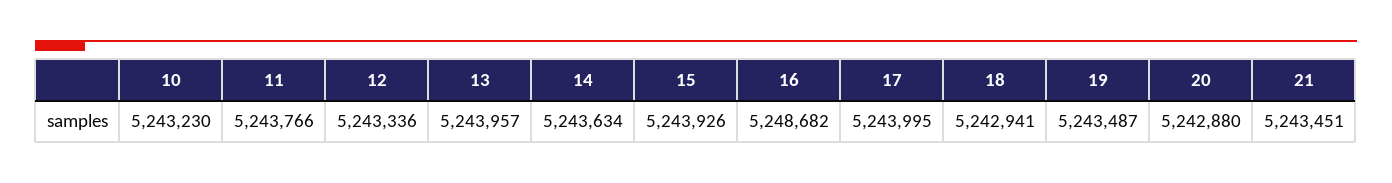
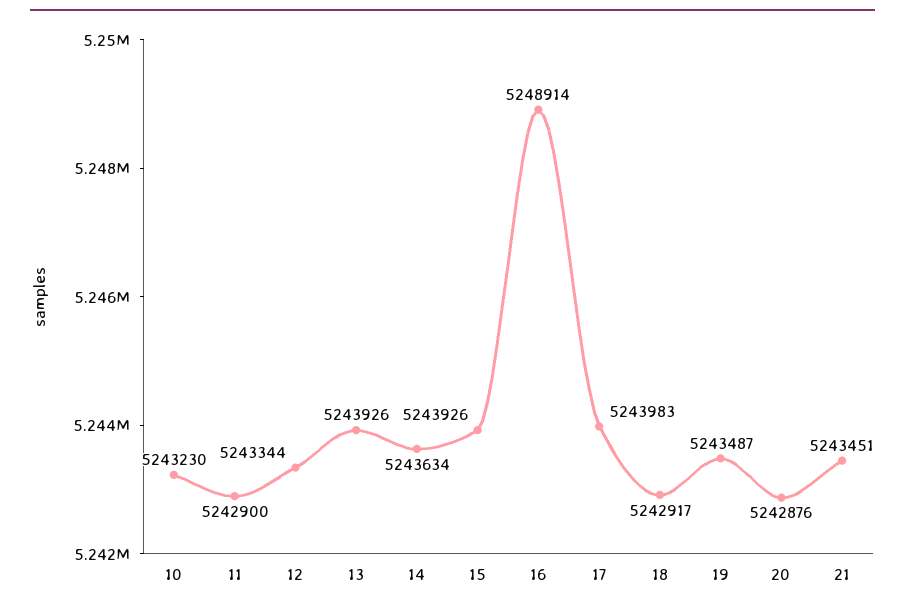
  {
    "10": 5243230,
-   "11": 5243766,
+   "11": 5242900,
-   "12": 5243336,
+   "12": 5243344,
-   "13": 5243957,
+   "13": 5243926,
    "14": 5243634,
    "15": 5243926,
-   "16": 5248682,
+   "16": 5248914,
-   "17": 5243995,
+   "17": 5243983,
-   "18": 5242941,
+   "18": 5242917,
    "19": 5243487,
-   "20": 5242880,
+   "20": 5242876,
    "21": 5243451
  }

